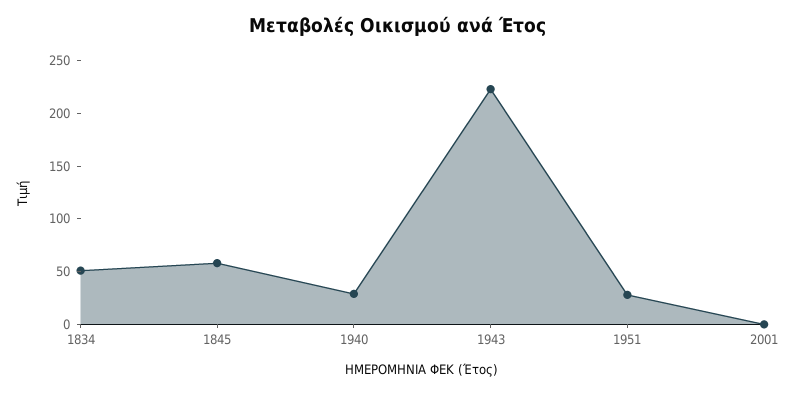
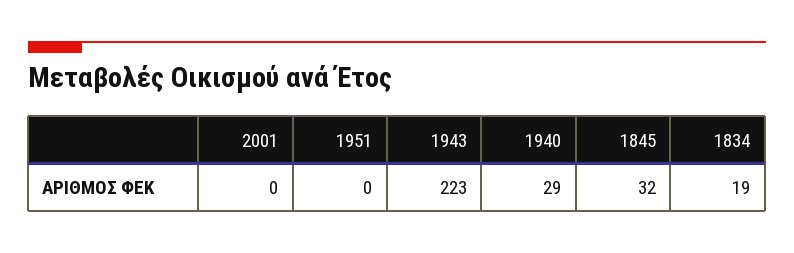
  {
-   "1834": 50,
+   "1834": 19,
-   "1845": 60,
+   "1845": 32,
    "1940": 29,
    "1943": 223,
-   "1951": 30,
+   "1951": 0,
    "2001": 0
  }

